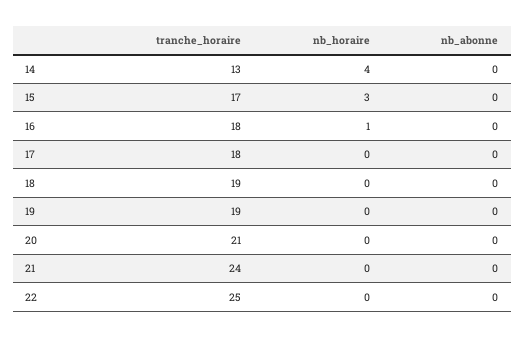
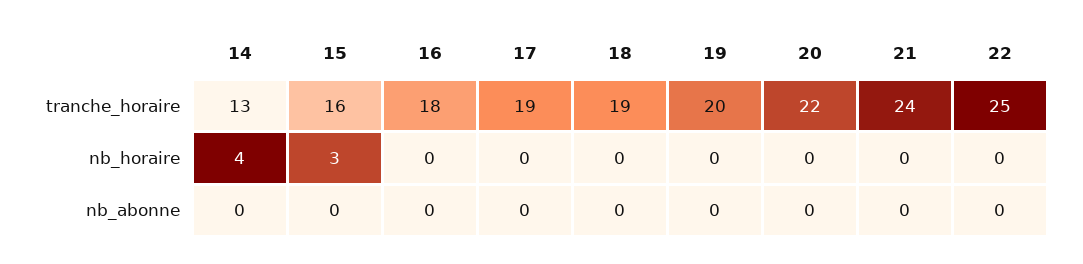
  {
    "tranche_horaire": {
      "14": 13,
-     "15": 17,
+     "15": 16,
      "16": 18,
-     "17": 18,
+     "17": 19,
      "18": 19,
-     "19": 19,
+     "19": 20,
-     "20": 21,
+     "20": 22,
      "21": 24,
      "22": 25
    },
    "nb_horaire": {
      "14": 4,
      "15": 3,
-     "16": 1,
+     "16": 0,
      "17": 0,
      "18": 0,
      "19": 0,
      "20": 0,
      "21": 0,
      "22": 0
    },
    "nb_abonne": {
      "14": 0,
      "15": 0,
      "16": 0,
      "17": 0,
      "18": 0,
      "19": 0,
      "20": 0,
      "21": 0,
      "22": 0
    }
  }

